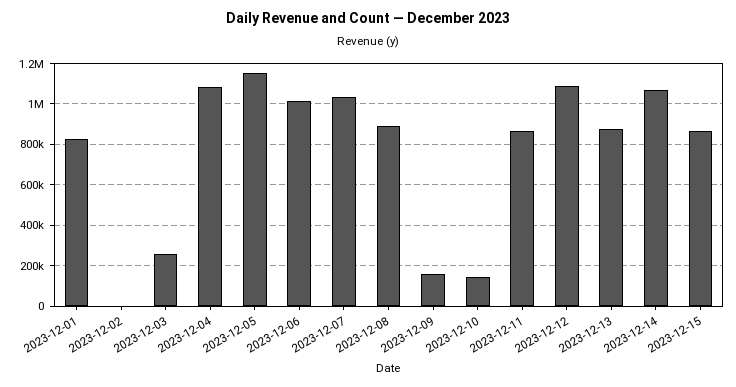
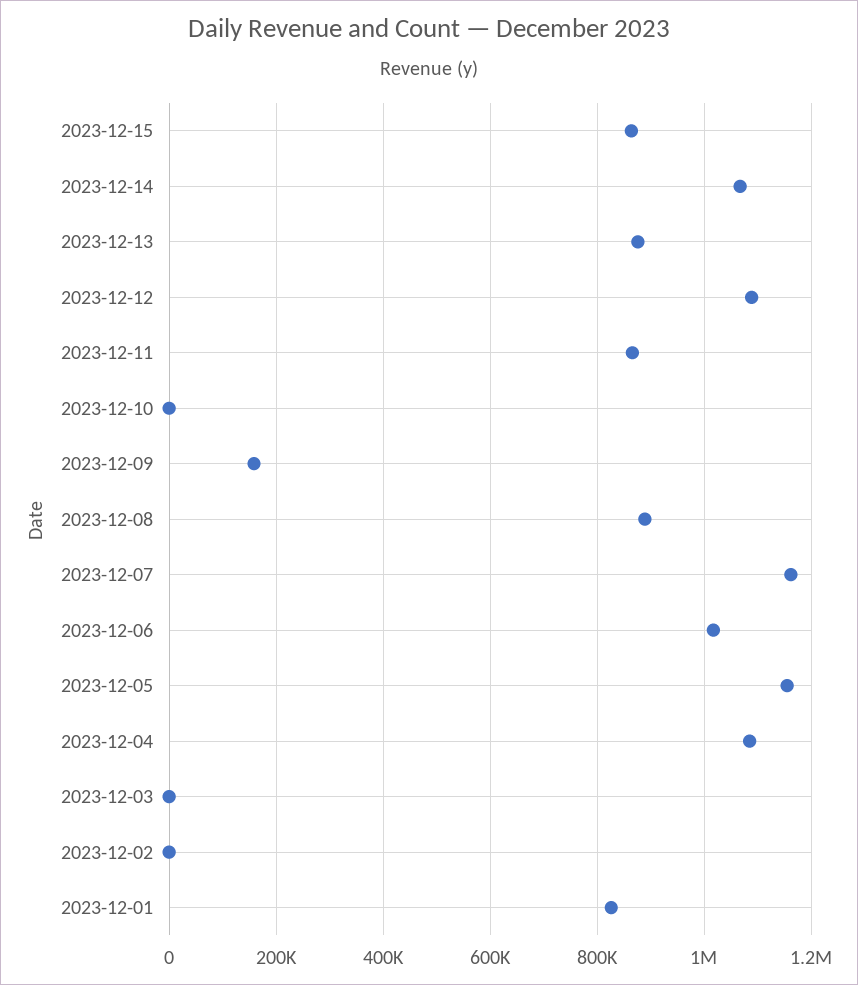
  {
    "2023-12-01": 820000,
    "2023-12-02": 0,
-   "2023-12-03": 250000,
+   "2023-12-03": 0,
    "2023-12-04": 1080000,
    "2023-12-05": 1160000,
    "2023-12-06": 1020000,
-   "2023-12-07": 1050000,
+   "2023-12-07": 1160000,
    "2023-12-08": 880000,
    "2023-12-09": 160000,
-   "2023-12-10": 150000,
+   "2023-12-10": 0,
    "2023-12-11": 860000,
    "2023-12-12": 1080000,
    "2023-12-13": 880000,
    "2023-12-14": 1060000,
    "2023-12-15": 860000
  }

